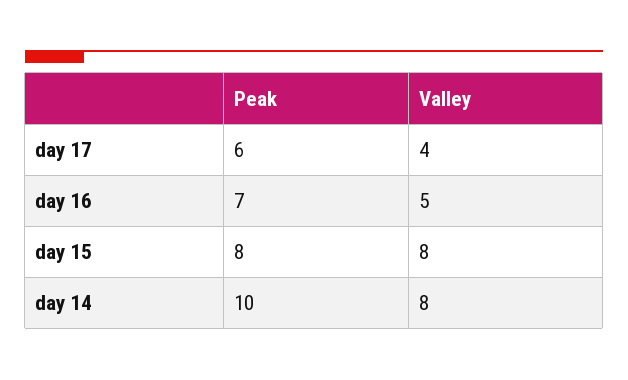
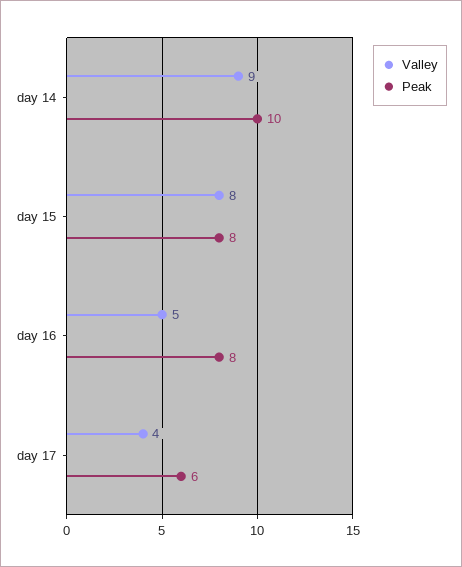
  {
    "Peak": {
      "day 17": 6,
-     "day 16": 7,
+     "day 16": 8,
      "day 15": 8,
      "day 14": 10
    },
    "Valley": {
      "day 17": 4,
      "day 16": 5,
      "day 15": 8,
-     "day 14": 8
+     "day 14": 9
    }
  }

